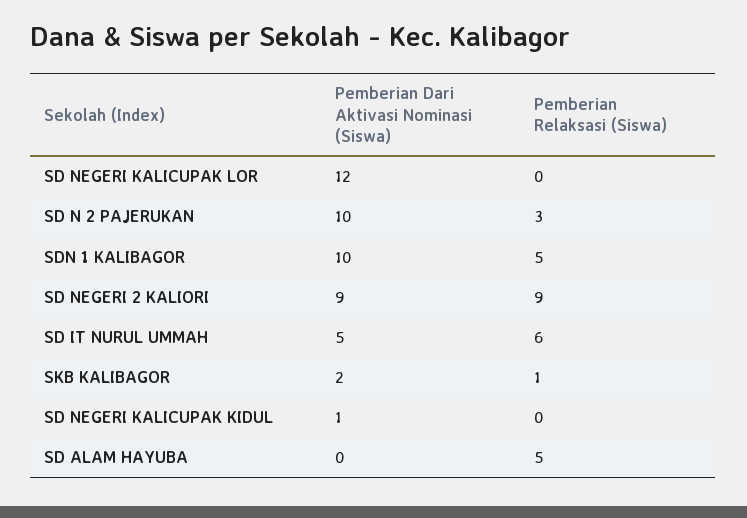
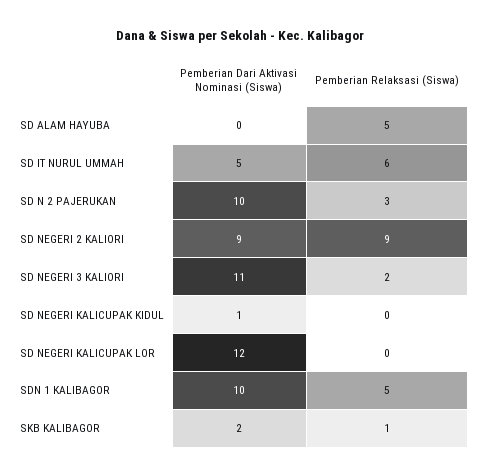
  {
    "Pemberian Dari Aktivasi Nominasi (Siswa)": {
      "SD NEGERI KALICUPAK LOR": 12,
      "SD N 2 PAJERUKAN": 10,
      "SDN 1 KALIBAGOR": 10,
      "SD NEGERI 2 KALIORI": 9,
      "SD IT NURUL UMMAH": 5,
      "SKB KALIBAGOR": 2,
      "SD NEGERI KALICUPAK KIDUL": 1,
-     "SD ALAM HAYUBA": 0
+     "SD ALAM HAYUBA": 0,
+     "SD NEGERI 3 KALIORI": 11
    },
    "Pemberian Relaksasi (Siswa)": {
      "SD NEGERI KALICUPAK LOR": 0,
      "SD N 2 PAJERUKAN": 3,
      "SDN 1 KALIBAGOR": 5,
      "SD NEGERI 2 KALIORI": 9,
      "SD IT NURUL UMMAH": 6,
      "SKB KALIBAGOR": 1,
      "SD NEGERI KALICUPAK KIDUL": 0,
-     "SD ALAM HAYUBA": 5
+     "SD ALAM HAYUBA": 5,
+     "SD NEGERI 3 KALIORI": 2
    }
  }

